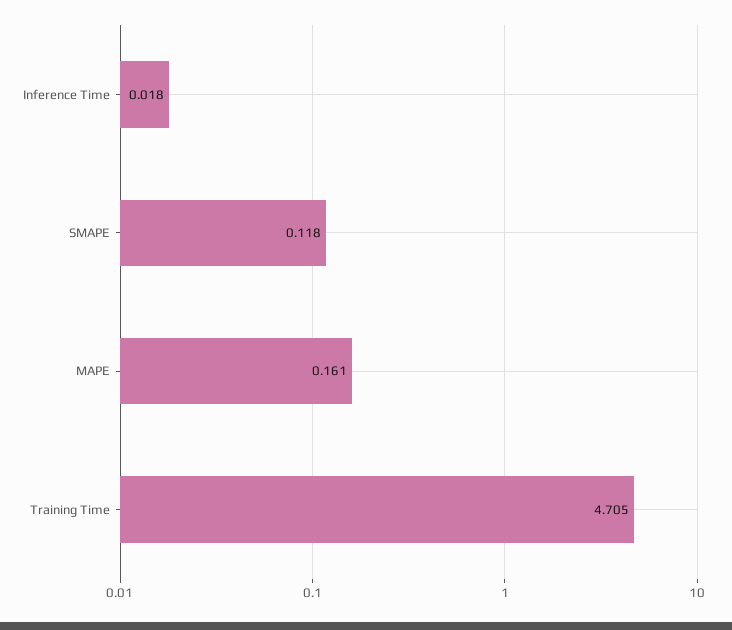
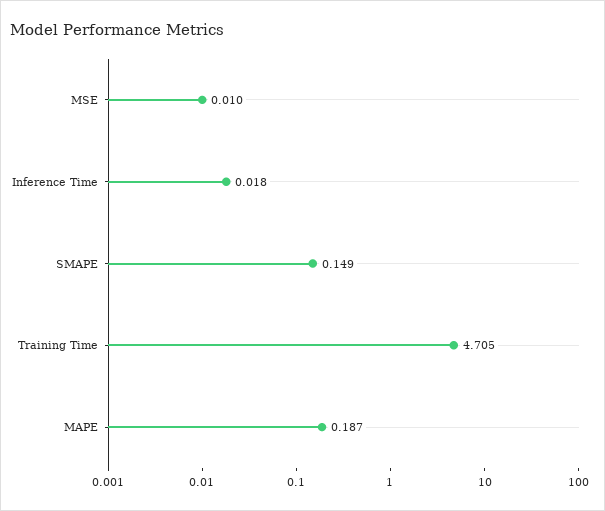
  {
    "Inference Time": 0.018,
-   "SMAPE": 0.118,
+   "SMAPE": 0.149,
-   "MAPE": 0.161,
+   "MAPE": 0.187,
-   "Training Time": 4.705
+   "Training Time": 4.705,
+   "MSE": 0.01
  }

